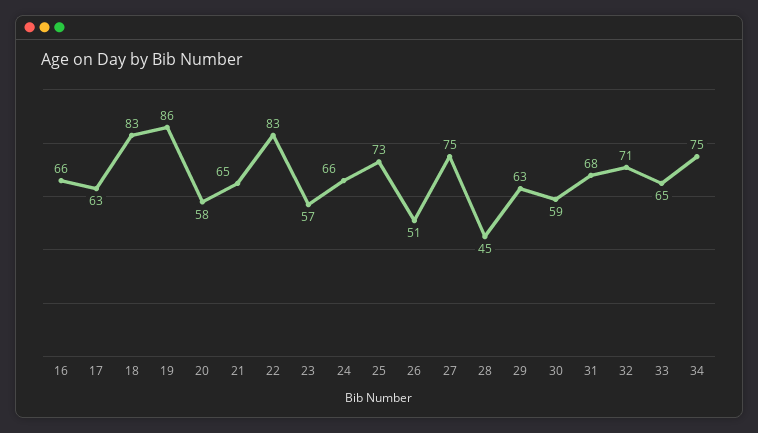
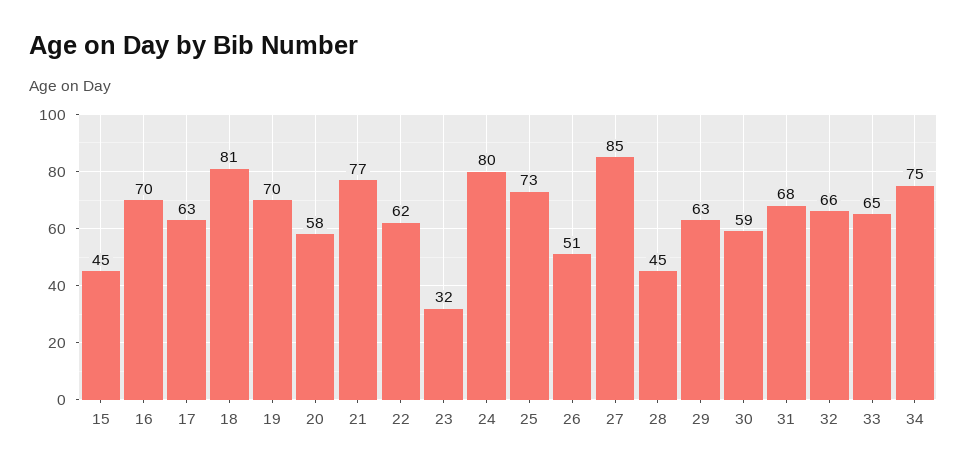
  {
-   "16": 66,
+   "16": 70,
    "17": 63,
-   "18": 83,
+   "18": 81,
-   "19": 86,
+   "19": 70,
    "20": 58,
-   "21": 65,
+   "21": 77,
-   "22": 83,
+   "22": 62,
-   "23": 57,
+   "23": 32,
-   "24": 66,
+   "24": 80,
    "25": 73,
    "26": 51,
-   "27": 75,
+   "27": 85,
    "28": 45,
    "29": 63,
    "30": 59,
    "31": 68,
-   "32": 71,
+   "32": 66,
    "33": 65,
-   "34": 75
+   "34": 75,
+   "15": 45
  }

